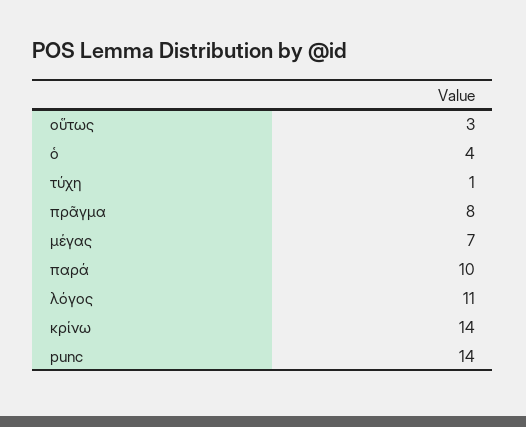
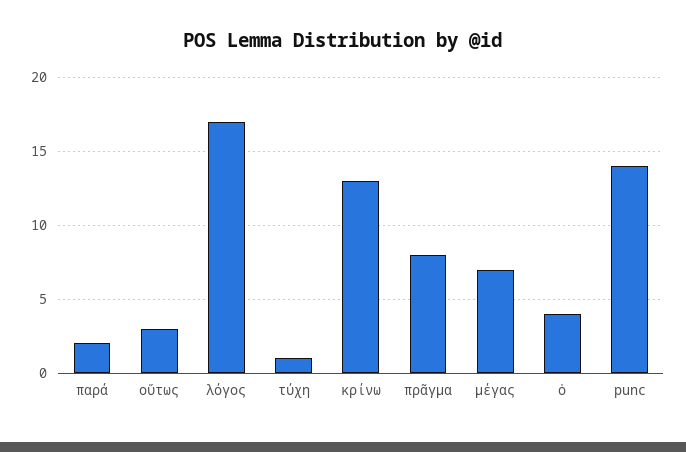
  {
    "οὕτως": 3,
    "ὁ": 4,
    "τύχη": 1,
    "πρᾶγμα": 8,
    "μέγας": 7,
-   "παρά": 10,
+   "παρά": 2,
-   "λόγος": 11,
+   "λόγος": 17,
-   "κρίνω": 14,
+   "κρίνω": 13,
    "punc": 14
  }

